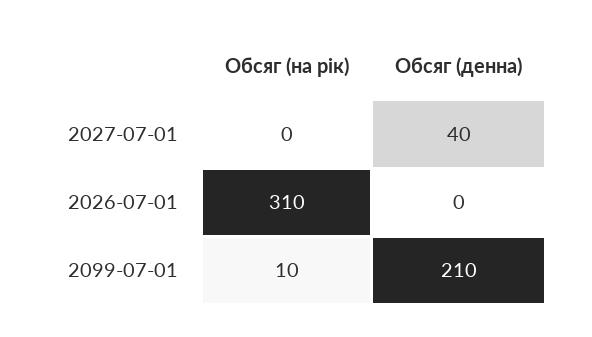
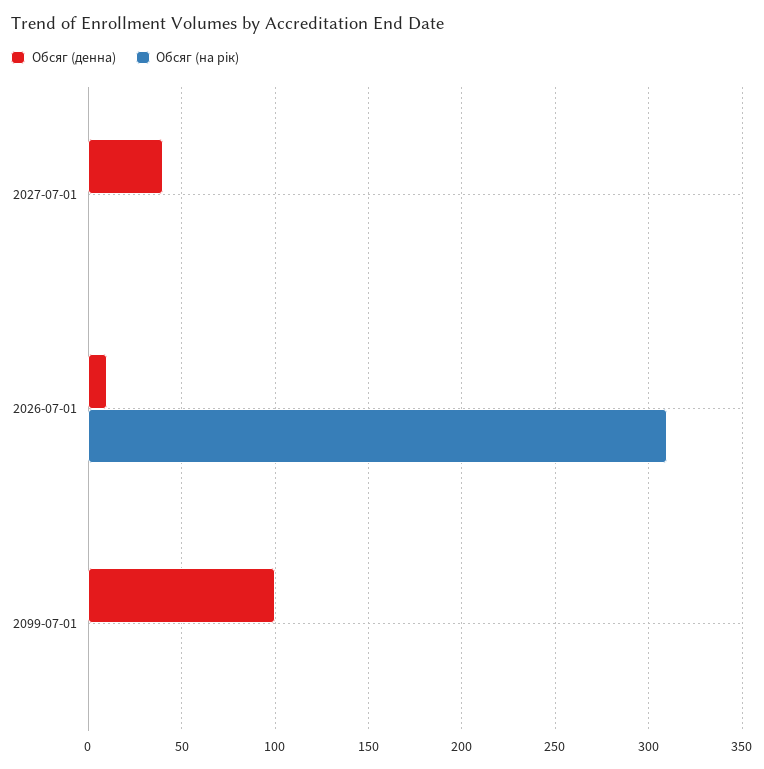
  {
    "Обсяг (на рік)": {
      "2027-07-01": 0,
      "2026-07-01": 310,
-     "2099-07-01": 10
+     "2099-07-01": 0
    },
    "Обсяг (денна)": {
      "2027-07-01": 40,
-     "2026-07-01": 0,
+     "2026-07-01": 10,
-     "2099-07-01": 210
+     "2099-07-01": 100
    }
  }

